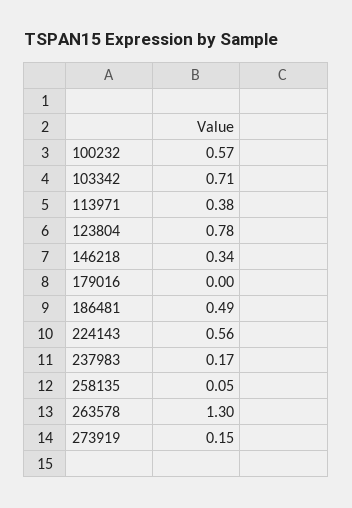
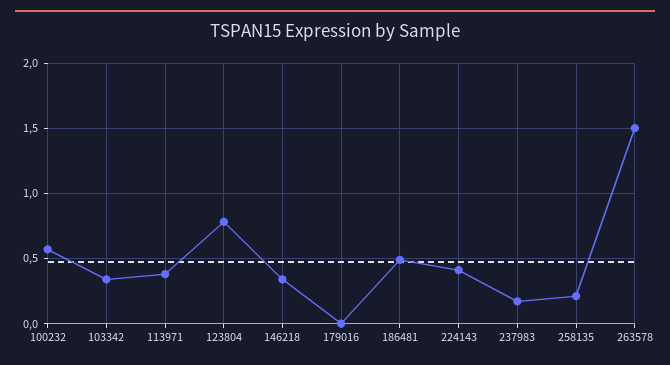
  {
    "100232": 0.57,
-   "103342": 0.71,
+   "103342": 0.35,
    "113971": 0.38,
    "123804": 0.78,
    "146218": 0.34,
    "179016": 0,
    "186481": 0.49,
-   "224143": 0.56,
+   "224143": 0.4,
    "237983": 0.17,
-   "258135": 0.05,
+   "258135": 0.2,
-   "263578": 1.3,
+   "263578": 1.5
-   "273919": 0.15
  }

